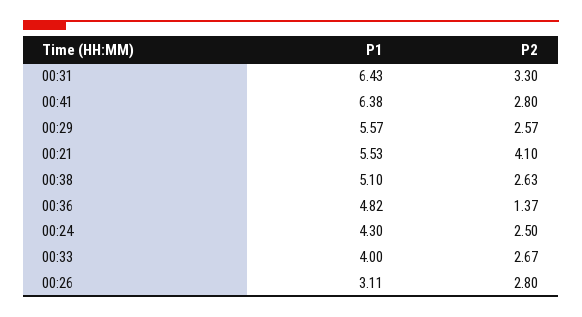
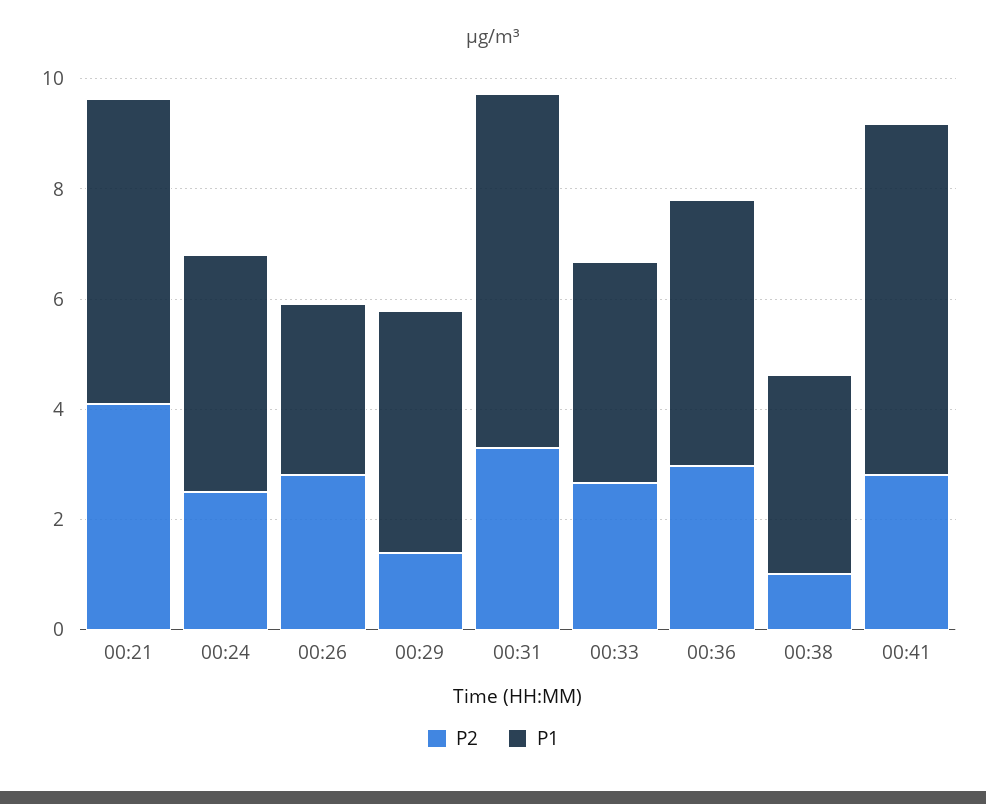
  {
    "P1": {
      "00:31": 6.43,
      "00:41": 6.38,
-     "00:29": 5.57,
+     "00:29": 4.5,
      "00:21": 5.53,
-     "00:38": 5.1,
+     "00:38": 3.5,
      "00:36": 4.82,
      "00:24": 4.3,
      "00:33": 4,
      "00:26": 3.11
    },
    "P2": {
      "00:31": 3.3,
      "00:41": 2.8,
-     "00:29": 2.57,
+     "00:29": 1.5,
      "00:21": 4.1,
-     "00:38": 2.63,
+     "00:38": 1,
-     "00:36": 1.37,
+     "00:36": 3,
      "00:24": 2.5,
      "00:33": 2.67,
      "00:26": 2.8
    }
  }

